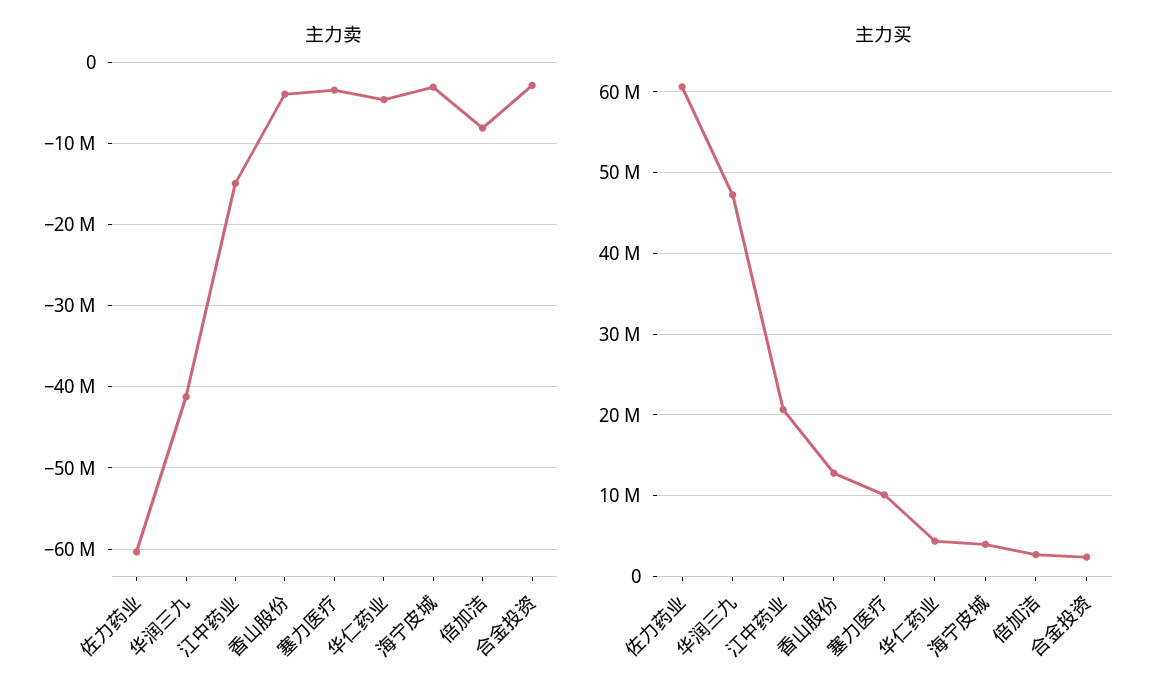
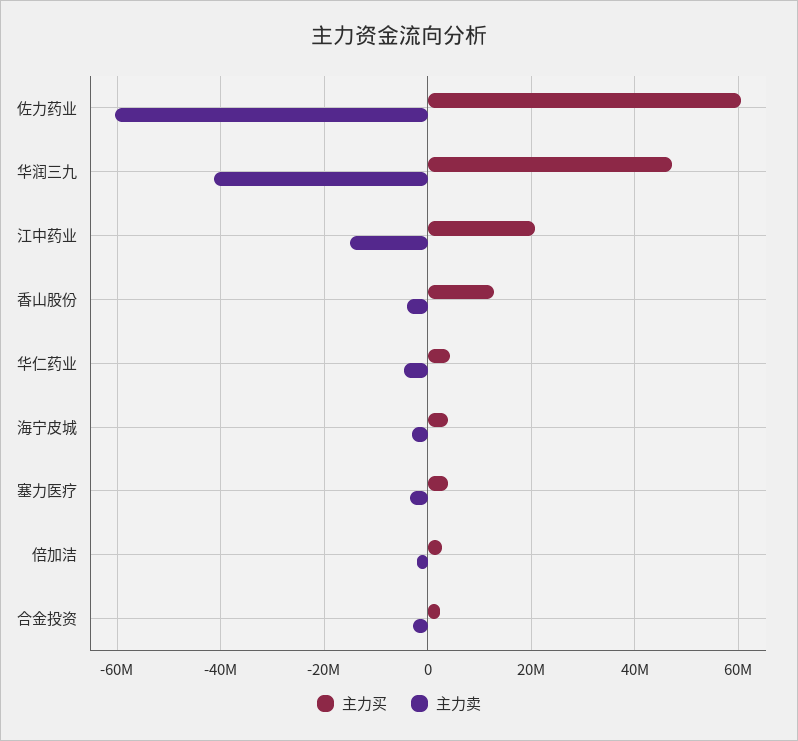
  {
    "主力卖": {
      "佐力药业": -60000000,
      "华润三九": -41000000,
      "江中药业": -15000000,
      "香山股份": -4000000,
      "塞力医疗": -3000000,
      "华仁药业": -5000000,
      "海宁皮城": -3000000,
-     "倍加洁": -8000000,
+     "倍加洁": -2000000,
      "合金投资": -3000000
    },
    "主力买": {
      "佐力药业": 61000000,
      "华润三九": 47000000,
      "江中药业": 21000000,
      "香山股份": 13000000,
-     "塞力医疗": 10000000,
+     "塞力医疗": 4000000,
      "华仁药业": 4000000,
      "海宁皮城": 4000000,
      "倍加洁": 3000000,
      "合金投资": 2000000
    }
  }

